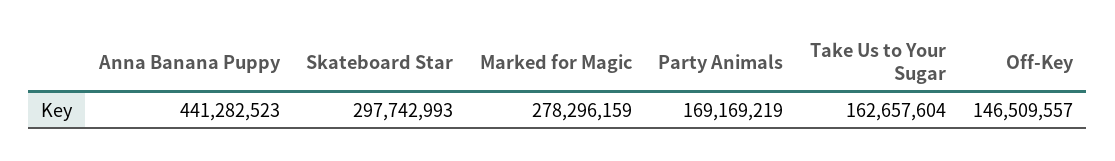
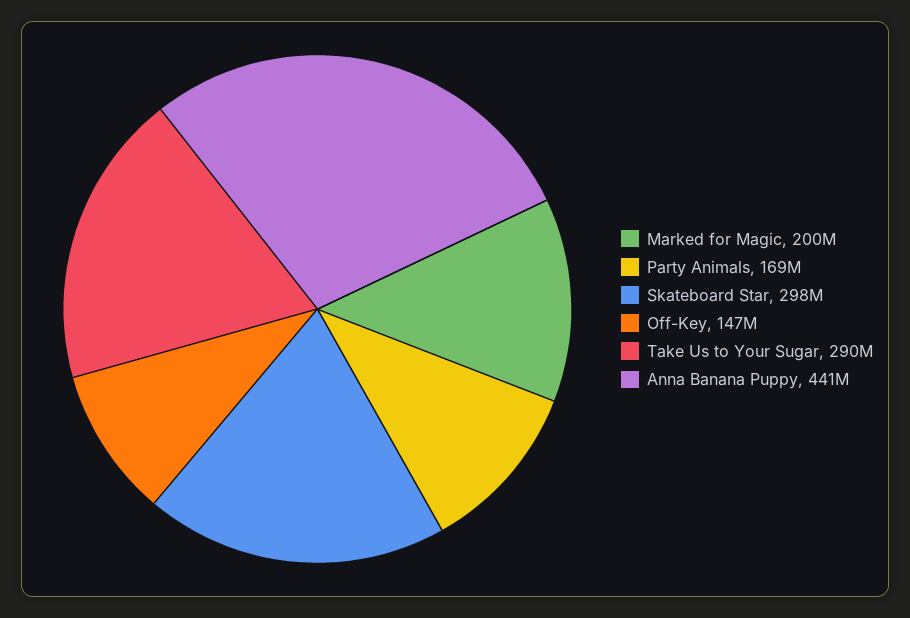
  {
    "Anna Banana Puppy": 441282523,
    "Skateboard Star": 297742993,
-   "Marked for Magic": 278296159,
+   "Marked for Magic": 200000000,
    "Party Animals": 169169219,
-   "Take Us to Your Sugar": 162657604,
+   "Take Us to Your Sugar": 290000000,
    "Off-Key": 146509557
  }

